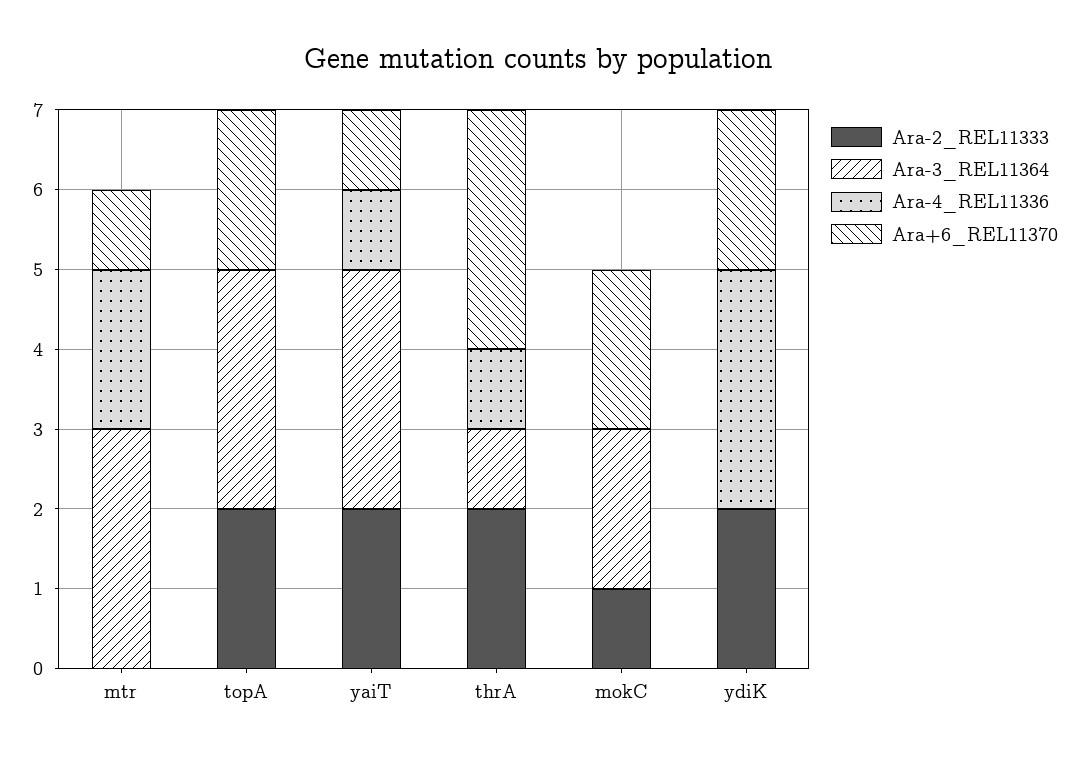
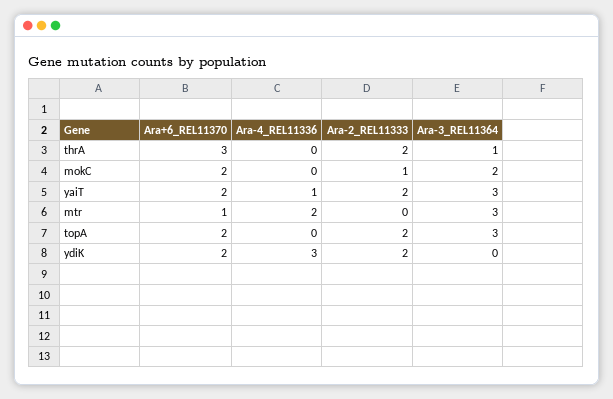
  {
    "Ara-2_REL11333": {
      "mtr": 0,
      "topA": 2,
      "yaiT": 2,
      "thrA": 2,
      "mokC": 1,
      "ydiK": 2
    },
    "Ara-3_REL11364": {
      "mtr": 3,
      "topA": 3,
      "yaiT": 3,
      "thrA": 1,
      "mokC": 2,
      "ydiK": 0
    },
    "Ara-4_REL11336": {
      "mtr": 2,
      "topA": 0,
      "yaiT": 1,
-     "thrA": 1,
+     "thrA": 0,
      "mokC": 0,
      "ydiK": 3
    },
    "Ara+6_REL11370": {
      "mtr": 1,
      "topA": 2,
-     "yaiT": 1,
+     "yaiT": 2,
      "thrA": 3,
      "mokC": 2,
      "ydiK": 2
    }
  }

